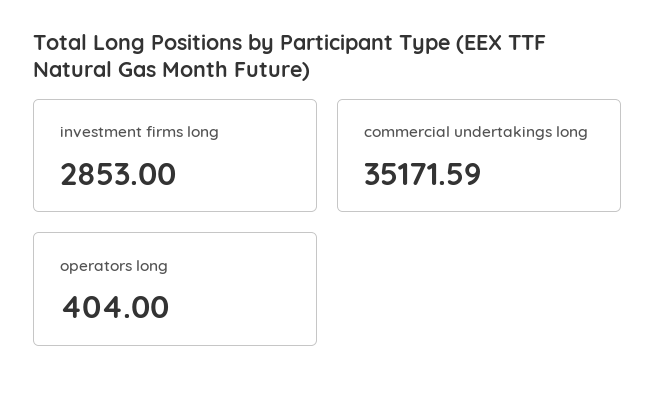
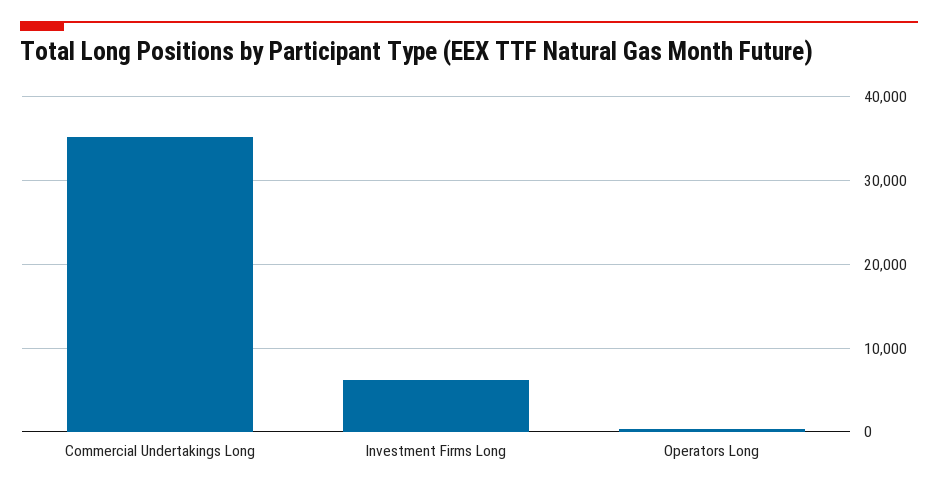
  {
-   "investment firms long": 2853,
+   "investment firms long": 6000,
    "commercial undertakings long": 35171.59,
    "operators long": 404
  }

